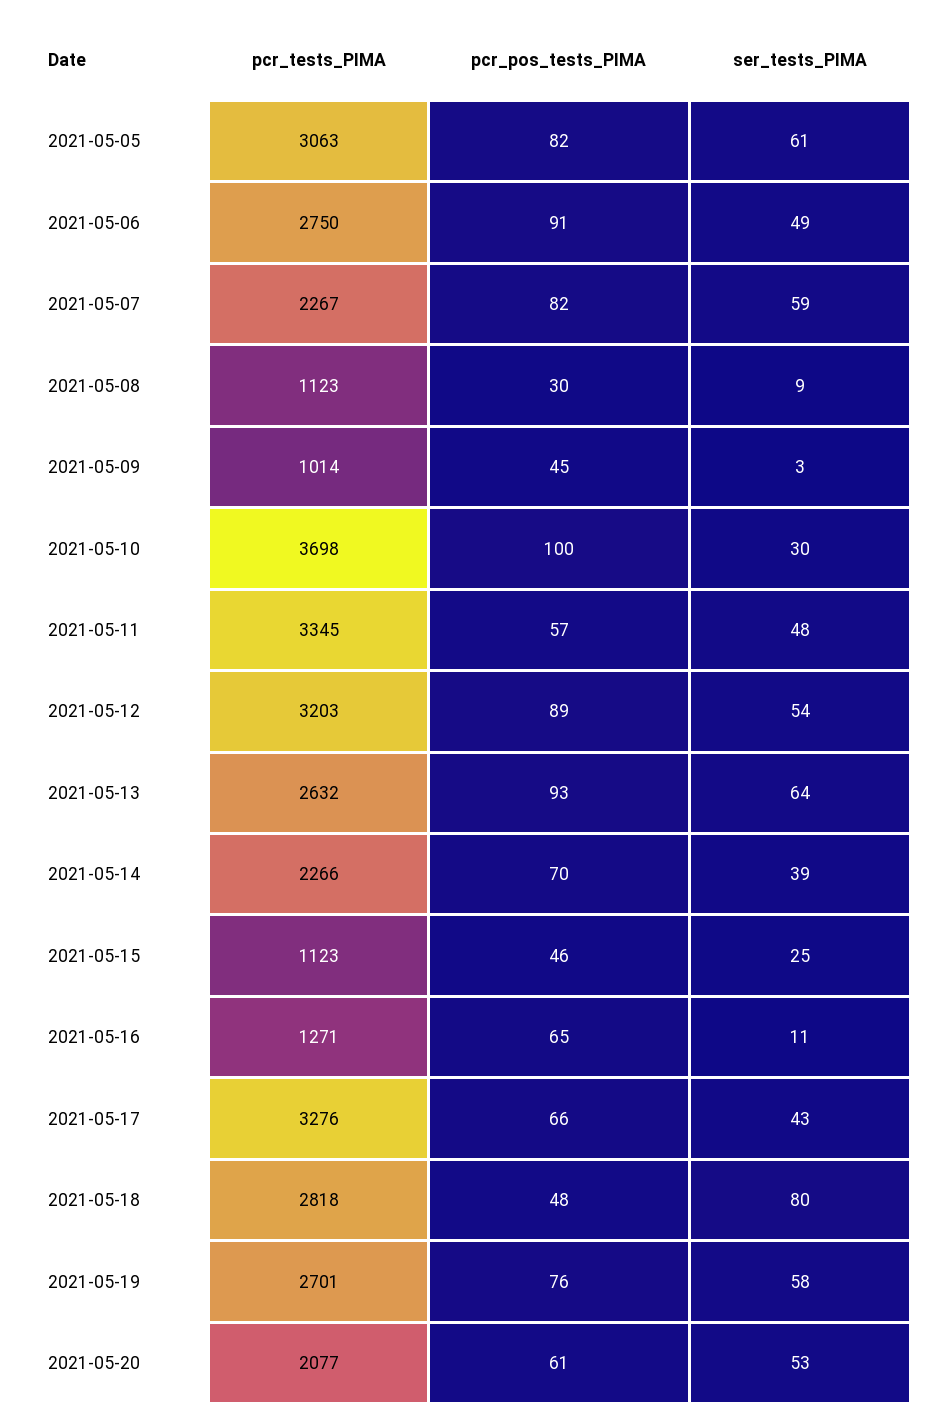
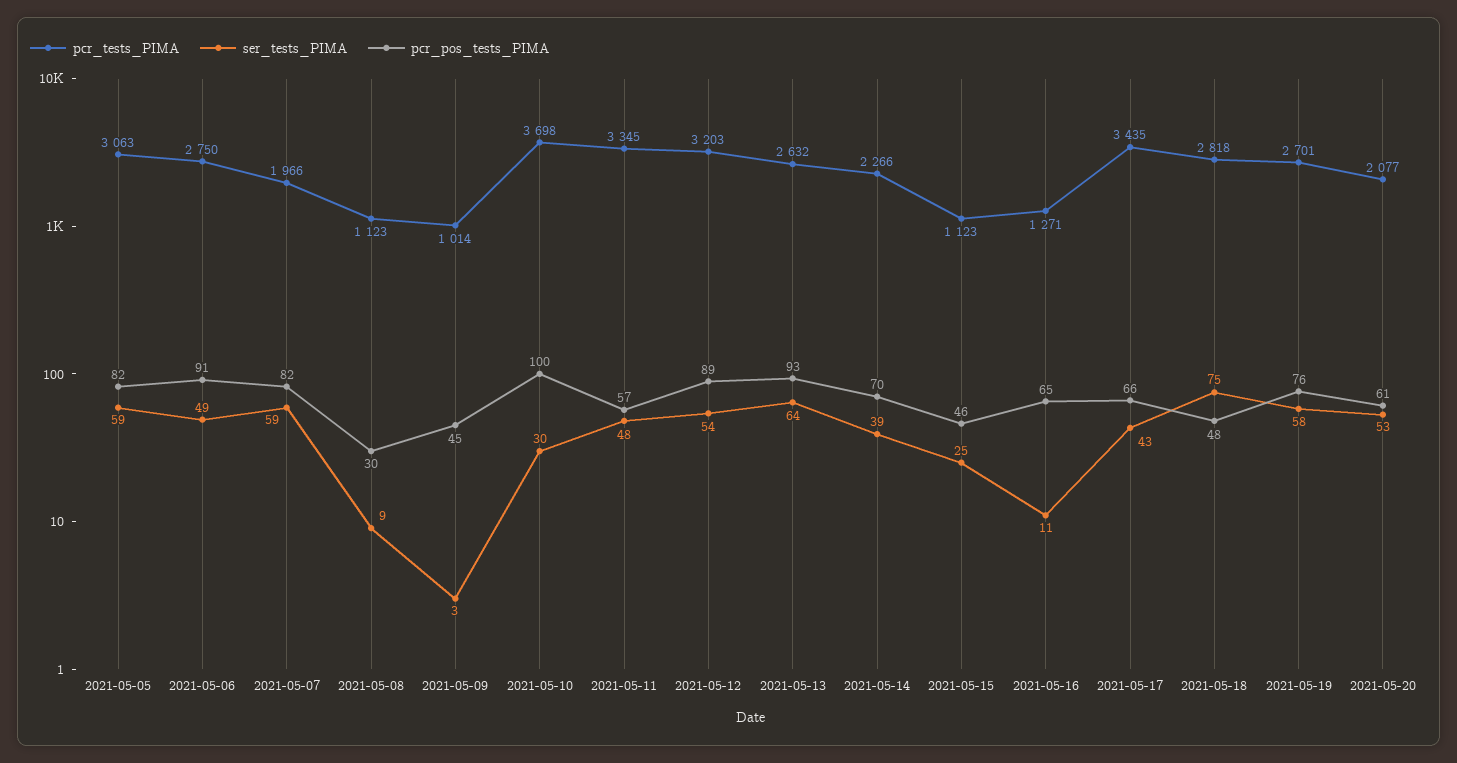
  {
    "pcr_tests_PIMA": {
      "2021-05-05": 3063,
      "2021-05-06": 2750,
-     "2021-05-07": 2267,
+     "2021-05-07": 1966,
      "2021-05-08": 1123,
      "2021-05-09": 1014,
      "2021-05-10": 3698,
      "2021-05-11": 3345,
      "2021-05-12": 3203,
      "2021-05-13": 2632,
      "2021-05-14": 2266,
      "2021-05-15": 1123,
      "2021-05-16": 1271,
-     "2021-05-17": 3276,
+     "2021-05-17": 3435,
      "2021-05-18": 2818,
      "2021-05-19": 2701,
      "2021-05-20": 2077
    },
    "pcr_pos_tests_PIMA": {
      "2021-05-05": 82,
      "2021-05-06": 91,
      "2021-05-07": 82,
      "2021-05-08": 30,
      "2021-05-09": 45,
      "2021-05-10": 100,
      "2021-05-11": 57,
      "2021-05-12": 89,
      "2021-05-13": 93,
      "2021-05-14": 70,
      "2021-05-15": 46,
      "2021-05-16": 65,
      "2021-05-17": 66,
      "2021-05-18": 48,
      "2021-05-19": 76,
      "2021-05-20": 61
    },
    "ser_tests_PIMA": {
-     "2021-05-05": 61,
+     "2021-05-05": 59,
      "2021-05-06": 49,
      "2021-05-07": 59,
      "2021-05-08": 9,
      "2021-05-09": 3,
      "2021-05-10": 30,
      "2021-05-11": 48,
      "2021-05-12": 54,
      "2021-05-13": 64,
      "2021-05-14": 39,
      "2021-05-15": 25,
      "2021-05-16": 11,
      "2021-05-17": 43,
-     "2021-05-18": 80,
+     "2021-05-18": 75,
      "2021-05-19": 58,
      "2021-05-20": 53
    }
  }

